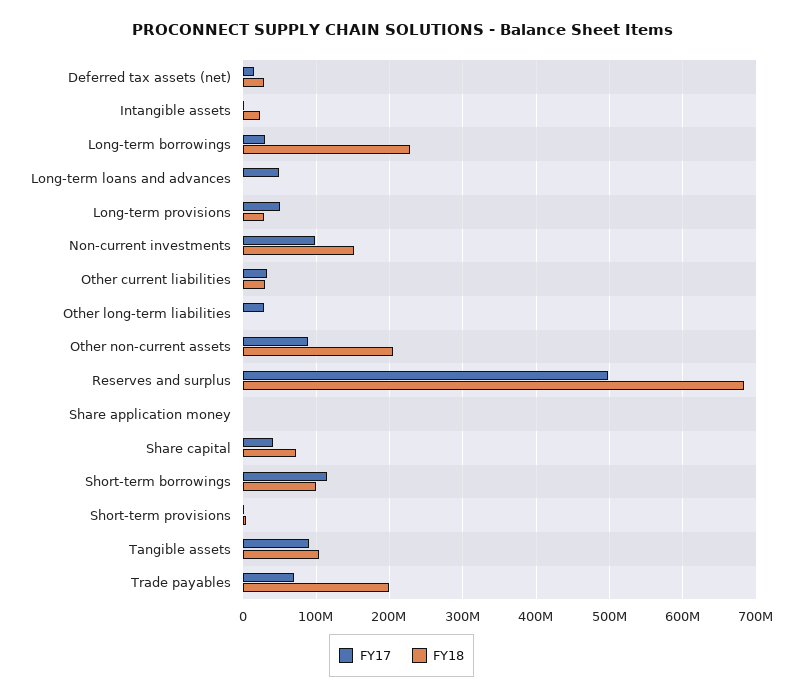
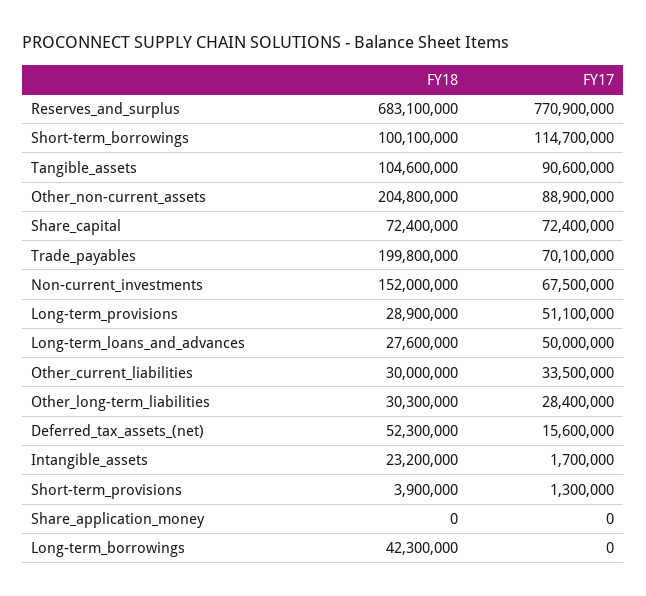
  {
    "FY17": {
      "Deferred tax assets (net)": 15600000,
      "Intangible assets": 1700000,
-     "Long-term borrowings": 30000000,
+     "Long-term borrowings": 0,
      "Long-term loans and advances": 50000000,
      "Long-term provisions": 51100000,
-     "Non-current investments": 100000000,
+     "Non-current investments": 67500000,
      "Other current liabilities": 33500000,
      "Other long-term liabilities": 28400000,
      "Other non-current assets": 88900000,
-     "Reserves and surplus": 500000000,
+     "Reserves and surplus": 770900000,
      "Share application money": 0,
-     "Share capital": 40000000,
+     "Share capital": 72400000,
      "Short-term borrowings": 114700000,
      "Short-term provisions": 1300000,
      "Tangible assets": 90600000,
      "Trade payables": 70100000
    },
    "FY18": {
-     "Deferred tax assets (net)": 30000000,
+     "Deferred tax assets (net)": 52300000,
      "Intangible assets": 23200000,
-     "Long-term borrowings": 230000000,
+     "Long-term borrowings": 42300000,
-     "Long-term loans and advances": 0,
+     "Long-term loans and advances": 27600000,
      "Long-term provisions": 28900000,
      "Non-current investments": 152000000,
      "Other current liabilities": 30000000,
-     "Other long-term liabilities": 0,
+     "Other long-term liabilities": 30300000,
      "Other non-current assets": 204800000,
      "Reserves and surplus": 683100000,
      "Share application money": 0,
      "Share capital": 72400000,
      "Short-term borrowings": 100100000,
      "Short-term provisions": 3900000,
      "Tangible assets": 104600000,
      "Trade payables": 199800000
    }
  }

